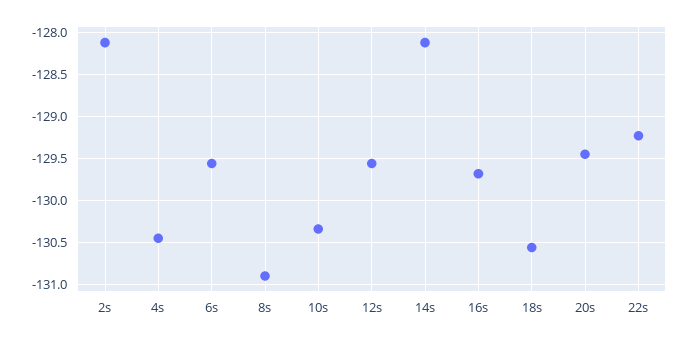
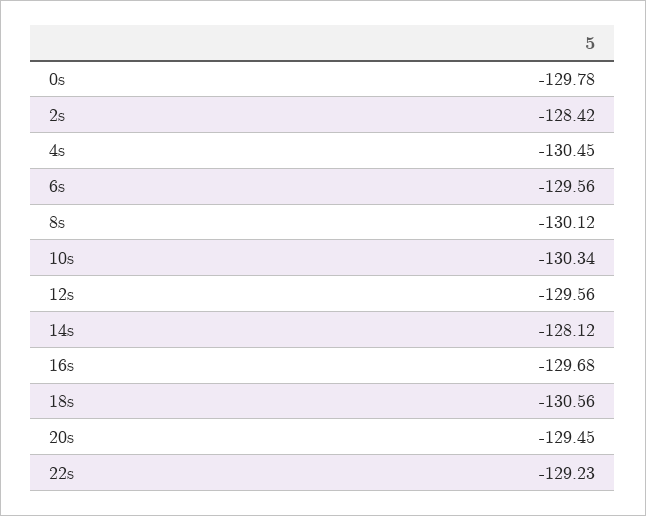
  {
-   "2s": -128.1,
+   "2s": -128.42,
    "4s": -130.45,
    "6s": -129.56,
-   "8s": -130.9,
+   "8s": -130.12,
    "10s": -130.34,
    "12s": -129.56,
    "14s": -128.12,
    "16s": -129.68,
    "18s": -130.56,
    "20s": -129.45,
-   "22s": -129.23
+   "22s": -129.23,
+   "0s": -129.78
  }

